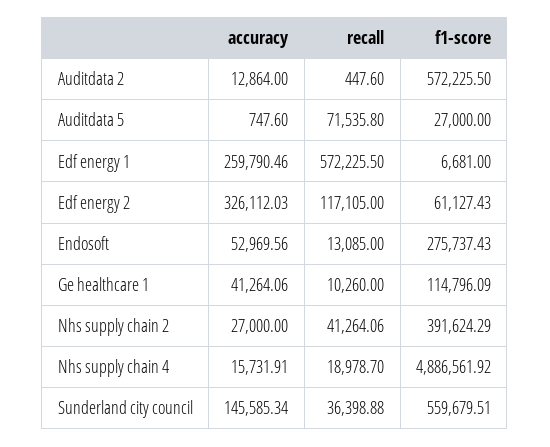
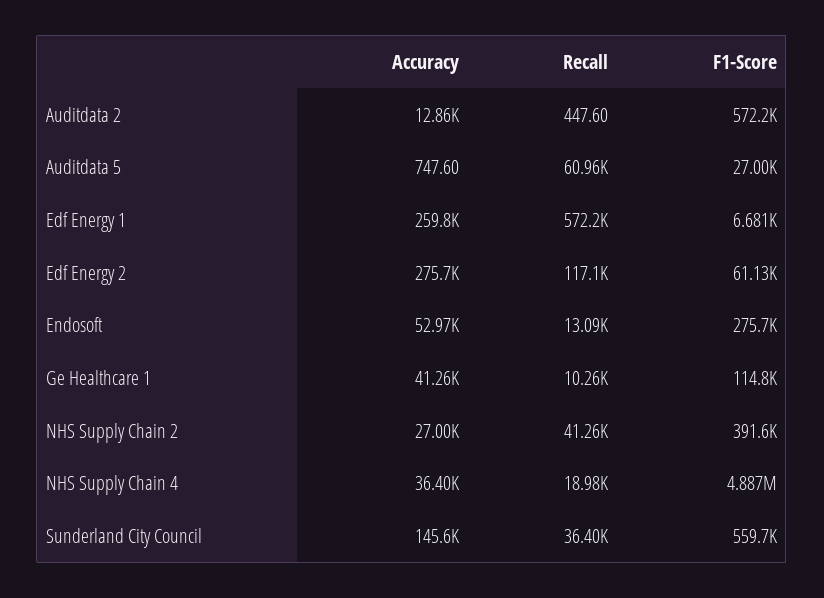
  {
    "accuracy": {
      "Auditdata 2": 12864,
      "Auditdata 5": 747.6,
      "Edf energy 1": 259790.46,
-     "Edf energy 2": 326112.03,
+     "Edf energy 2": 275700,
      "Endosoft": 52969.56,
      "Ge healthcare 1": 41264.06,
      "Nhs supply chain 2": 27000,
-     "Nhs supply chain 4": 15731.91,
+     "Nhs supply chain 4": 36400,
      "Sunderland city council": 145585.34
    },
    "recall": {
      "Auditdata 2": 447.6,
-     "Auditdata 5": 71535.8,
+     "Auditdata 5": 60960,
      "Edf energy 1": 572225.5,
      "Edf energy 2": 117105,
      "Endosoft": 13085,
      "Ge healthcare 1": 10260,
      "Nhs supply chain 2": 41264.06,
      "Nhs supply chain 4": 18978.7,
      "Sunderland city council": 36398.88
    },
    "f1-score": {
      "Auditdata 2": 572225.5,
      "Auditdata 5": 27000,
      "Edf energy 1": 6681,
      "Edf energy 2": 61127.43,
      "Endosoft": 275737.43,
      "Ge healthcare 1": 114796.09,
      "Nhs supply chain 2": 391624.29,
      "Nhs supply chain 4": 4886561.92,
      "Sunderland city council": 559679.51
    }
  }

